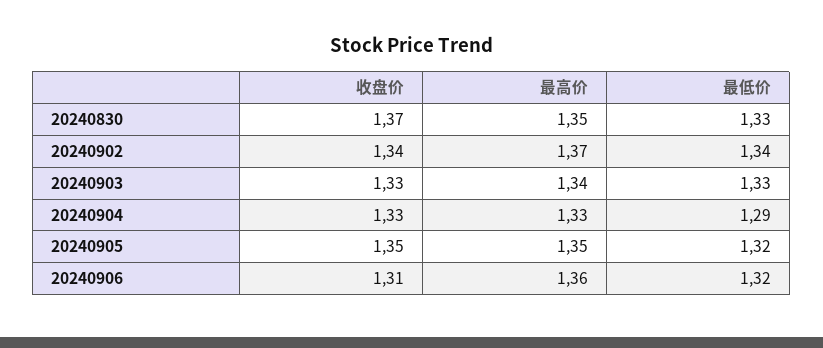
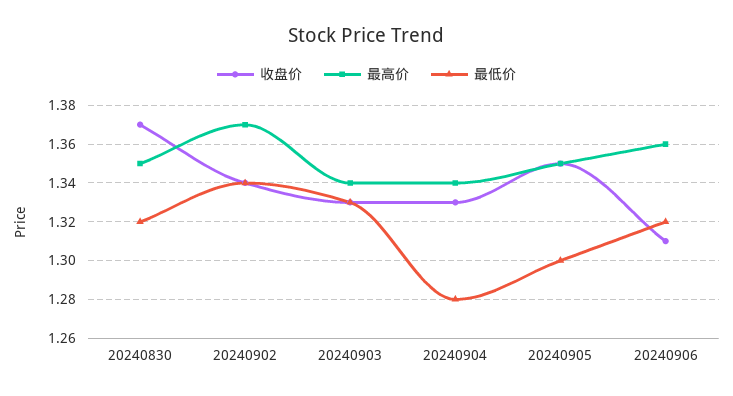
  {
    "收盘价": {
      "20240830": 1.37,
      "20240902": 1.34,
      "20240903": 1.33,
      "20240904": 1.33,
      "20240905": 1.35,
      "20240906": 1.31
    },
    "最高价": {
      "20240830": 1.35,
      "20240902": 1.37,
      "20240903": 1.34,
-     "20240904": 1.33,
+     "20240904": 1.34,
      "20240905": 1.35,
      "20240906": 1.36
    },
    "最低价": {
-     "20240830": 1.33,
+     "20240830": 1.32,
      "20240902": 1.34,
      "20240903": 1.33,
-     "20240904": 1.29,
+     "20240904": 1.28,
-     "20240905": 1.32,
+     "20240905": 1.3,
      "20240906": 1.32
    }
  }

